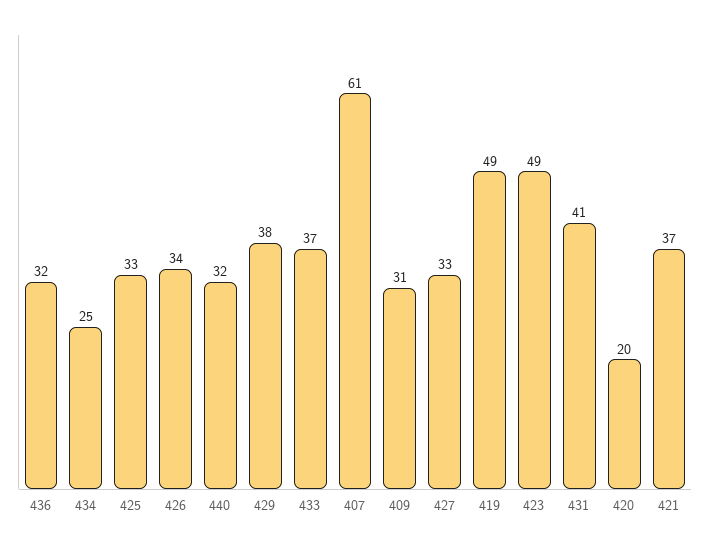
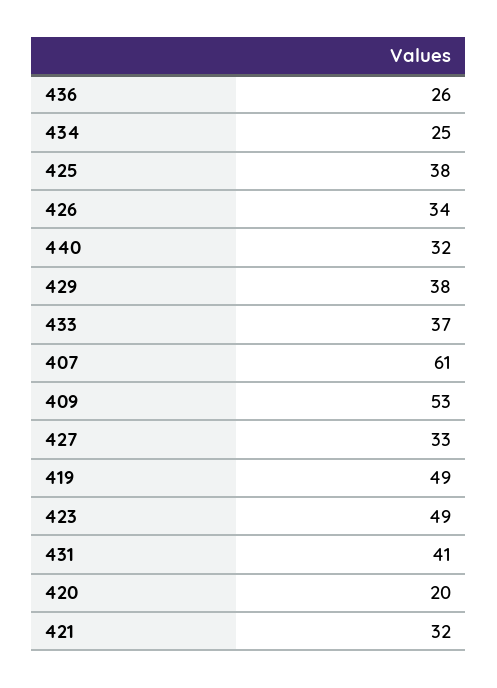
  {
-   "436": 32,
+   "436": 26,
    "434": 25,
-   "425": 33,
+   "425": 38,
    "426": 34,
    "440": 32,
    "429": 38,
    "433": 37,
    "407": 61,
-   "409": 31,
+   "409": 53,
    "427": 33,
    "419": 49,
    "423": 49,
    "431": 41,
    "420": 20,
-   "421": 37
+   "421": 32
  }

